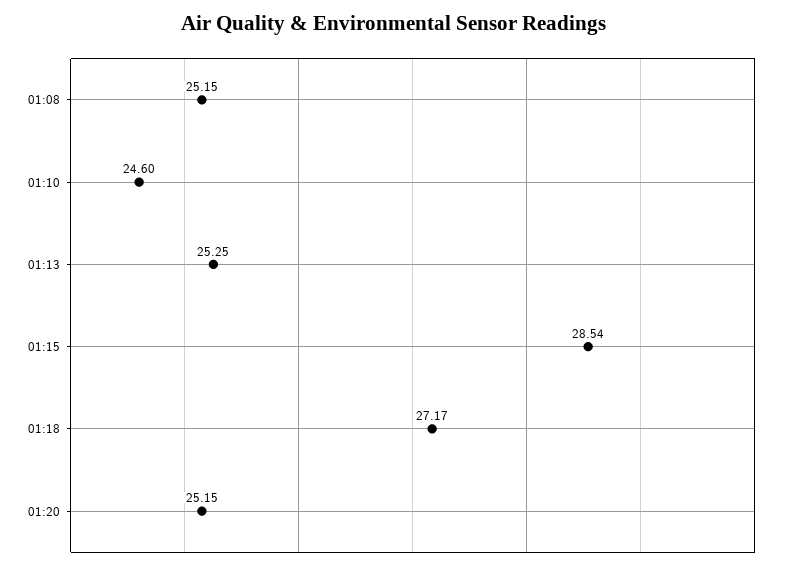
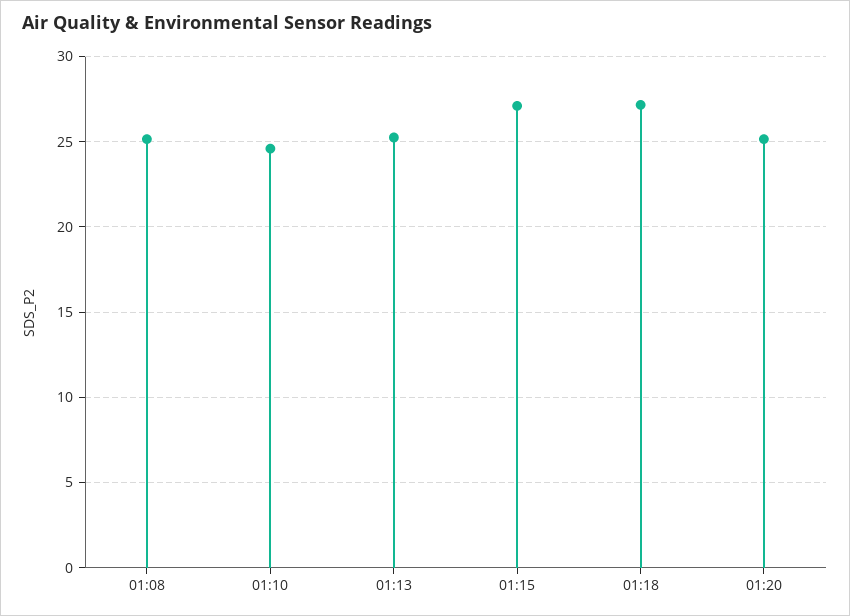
  {
    "01:08": 25.15,
    "01:10": 24.6,
    "01:13": 25.25,
-   "01:15": 28.54,
+   "01:15": 27,
    "01:18": 27.17,
    "01:20": 25.15
  }

